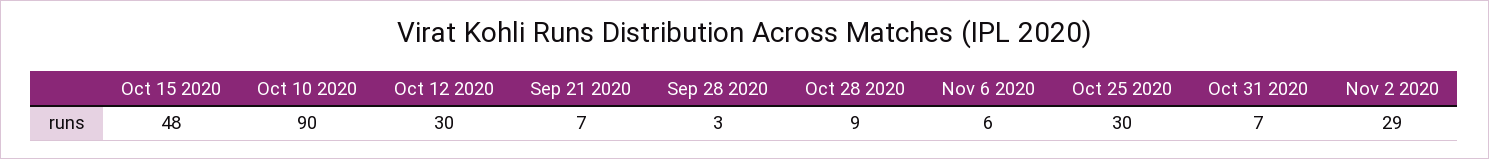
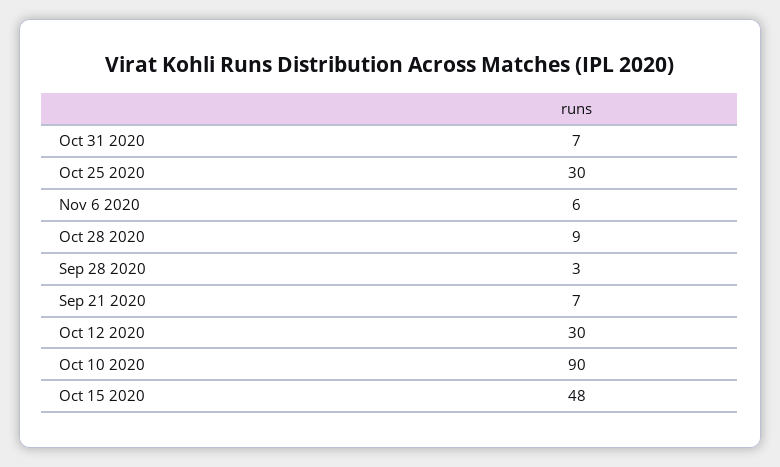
  {
    "Oct 15 2020": 48,
    "Oct 10 2020": 90,
    "Oct 12 2020": 30,
    "Sep 21 2020": 7,
    "Sep 28 2020": 3,
    "Oct 28 2020": 9,
    "Nov 6 2020": 6,
    "Oct 25 2020": 30,
-   "Oct 31 2020": 7,
+   "Oct 31 2020": 7
-   "Nov 2 2020": 29
  }

